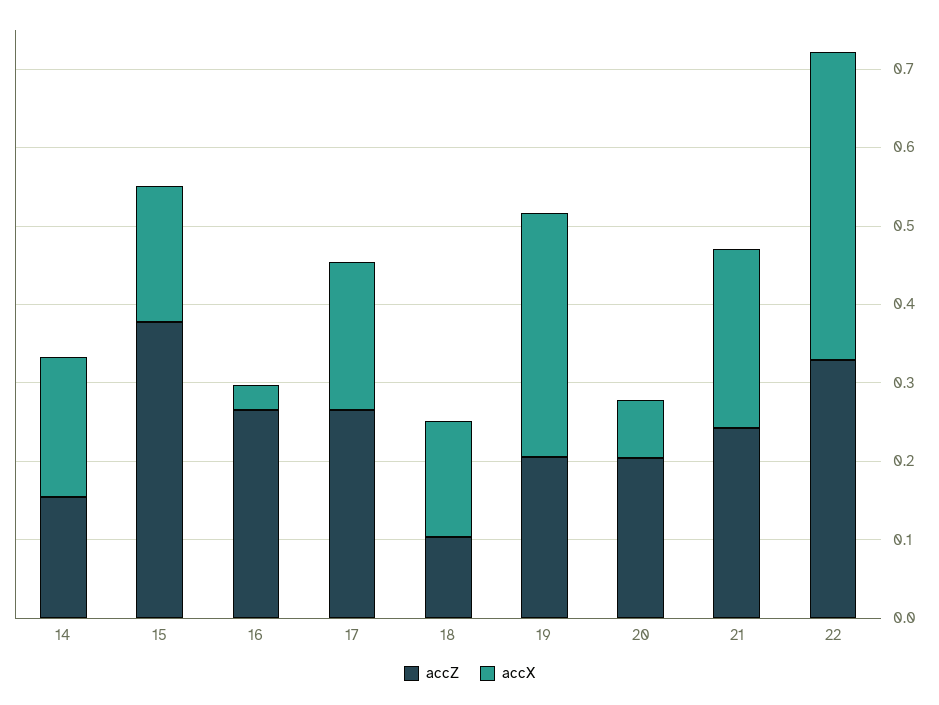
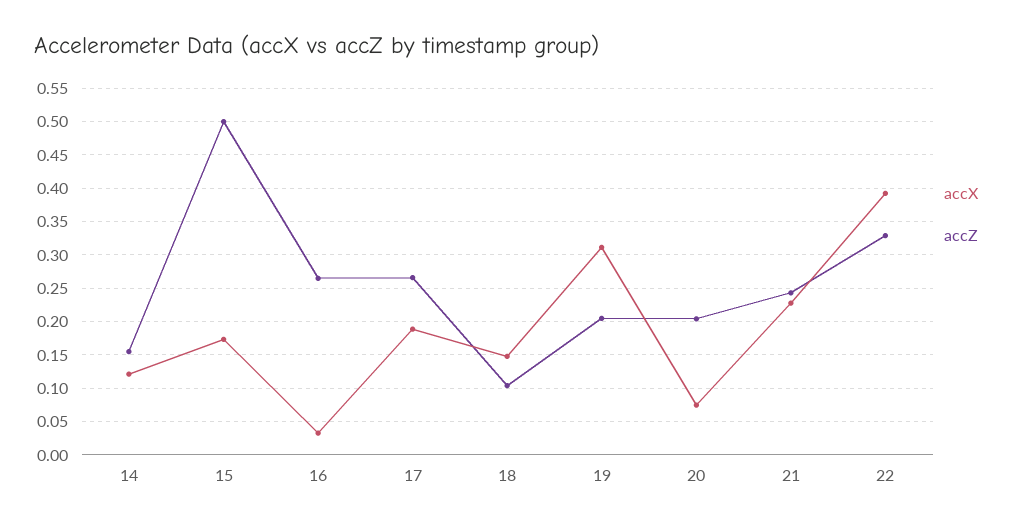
  {
    "accZ": {
      "14": 0.16,
-     "15": 0.38,
+     "15": 0.5,
      "16": 0.27,
      "17": 0.27,
      "18": 0.1,
      "19": 0.21,
      "20": 0.2,
      "21": 0.24,
      "22": 0.33
    },
    "accX": {
-     "14": 0.18,
+     "14": 0.12,
      "15": 0.17,
      "16": 0.03,
      "17": 0.19,
      "18": 0.15,
      "19": 0.31,
      "20": 0.07,
      "21": 0.23,
      "22": 0.39
    }
  }

